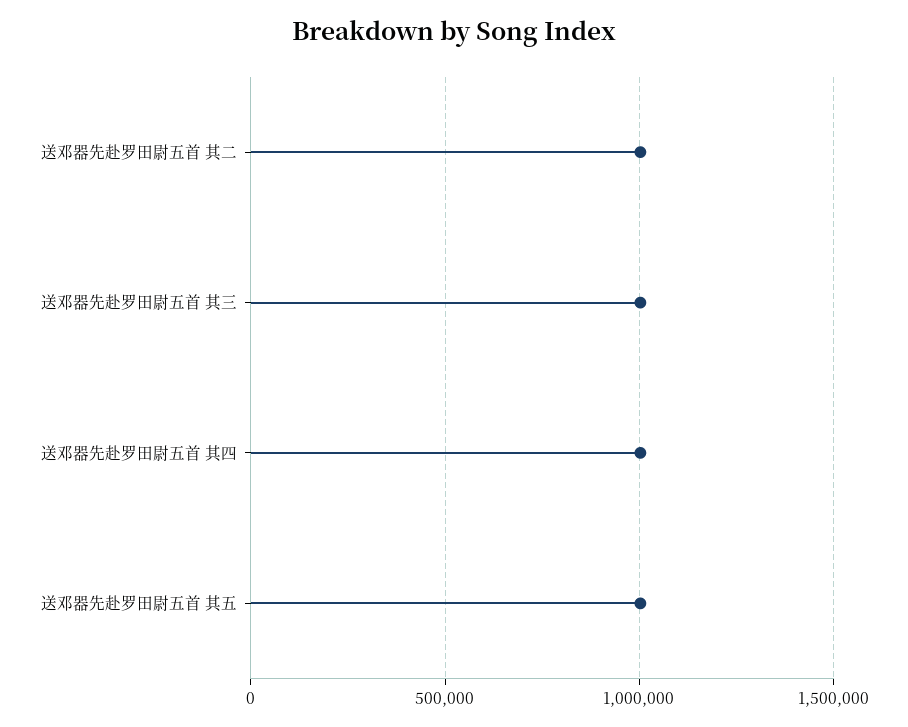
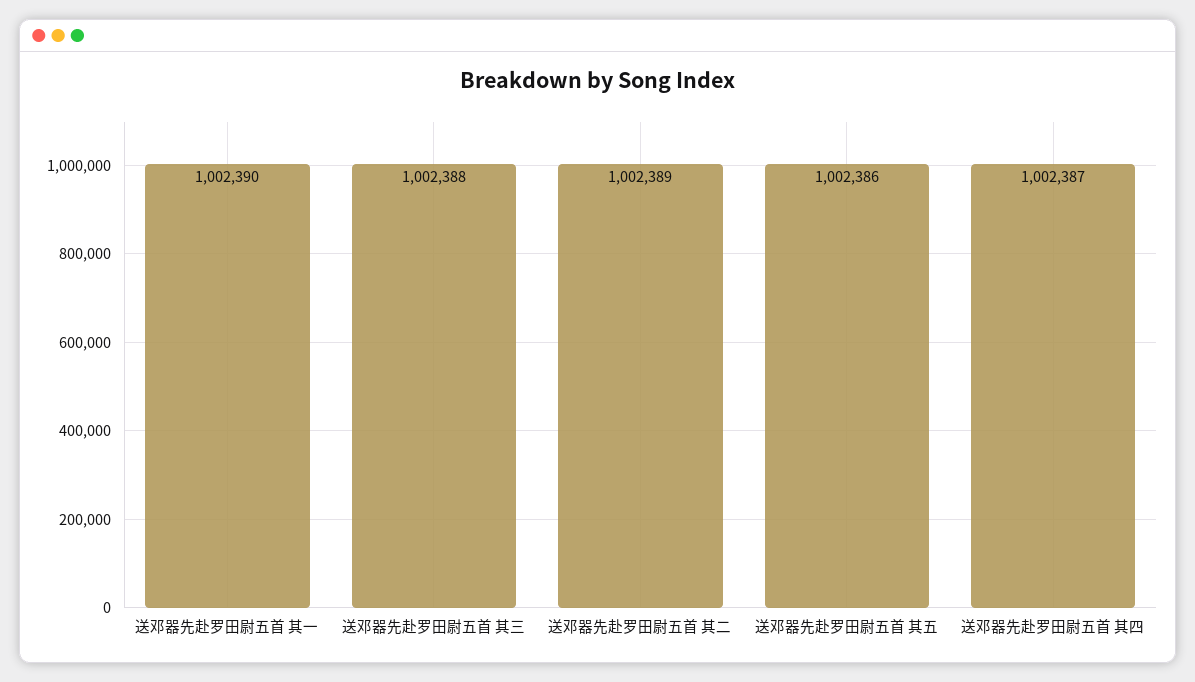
  {
    "送邓器先赴罗田尉五首 其二": 1002389,
    "送邓器先赴罗田尉五首 其三": 1002388,
    "送邓器先赴罗田尉五首 其四": 1002387,
-   "送邓器先赴罗田尉五首 其五": 1002386
+   "送邓器先赴罗田尉五首 其五": 1002386,
+   "送邓器先赴罗田尉五首 其一": 1002390
  }

